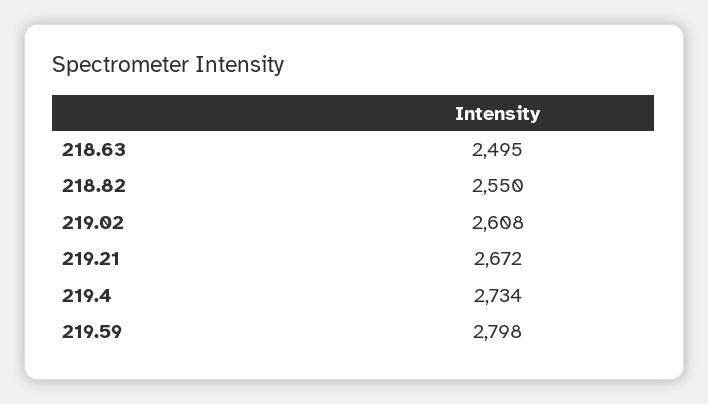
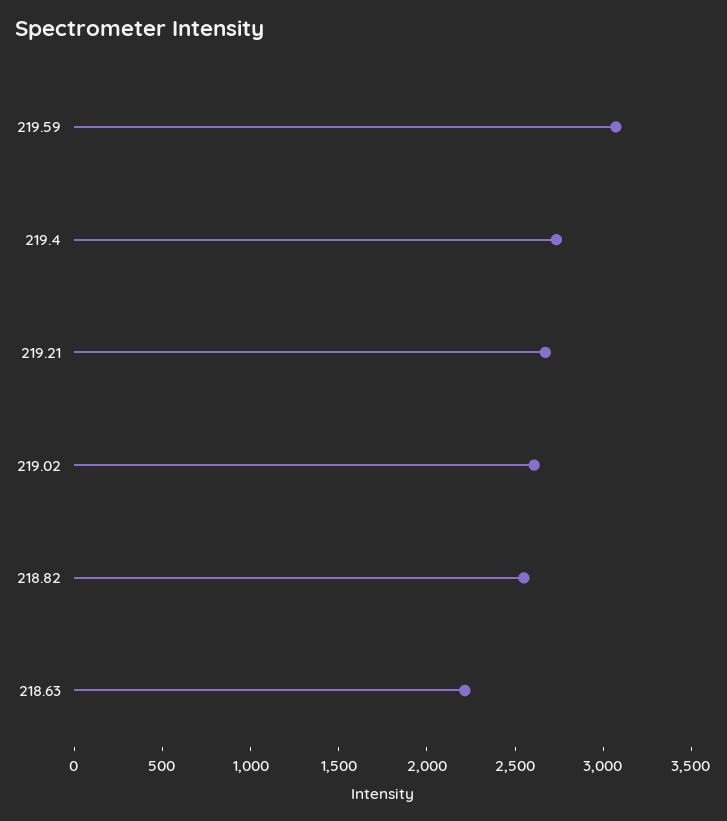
  {
-   "218.63": 2495,
+   "218.63": 2200,
    "218.82": 2550,
    "219.02": 2608,
    "219.21": 2672,
    "219.4": 2734,
-   "219.59": 2798
+   "219.59": 3100
  }

